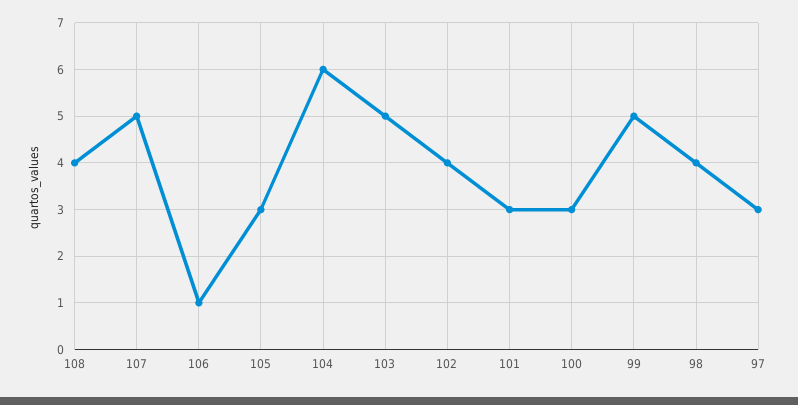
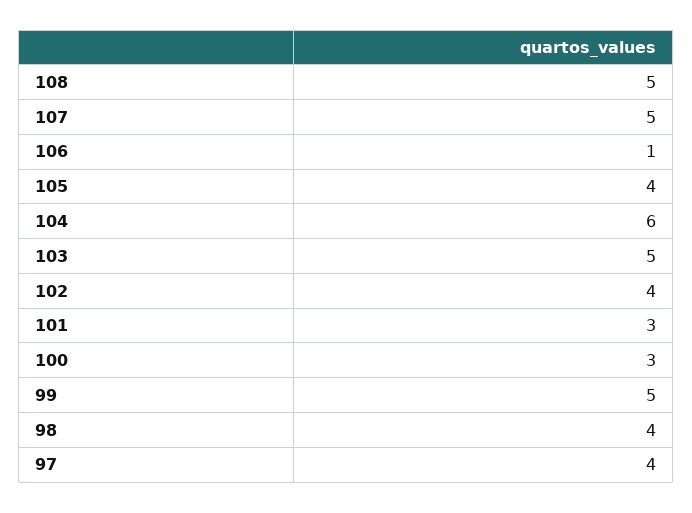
  {
-   "108": 4,
+   "108": 5,
    "107": 5,
    "106": 1,
-   "105": 3,
+   "105": 4,
    "104": 6,
    "103": 5,
    "102": 4,
    "101": 3,
    "100": 3,
    "99": 5,
    "98": 4,
-   "97": 3
+   "97": 4
  }

